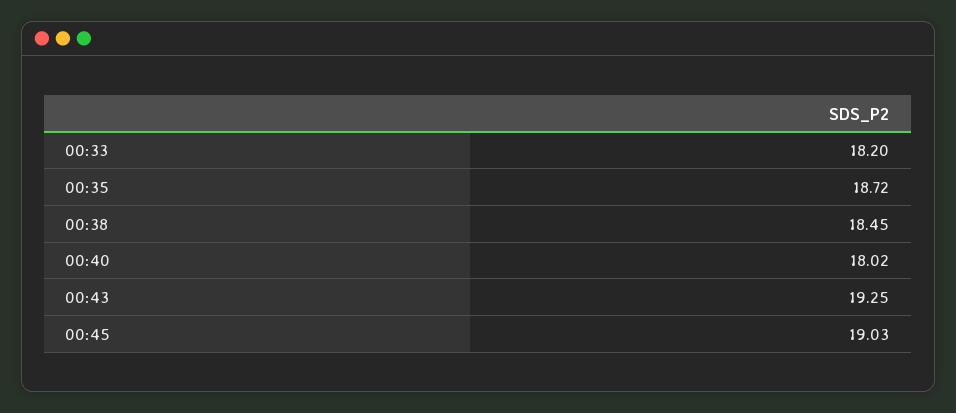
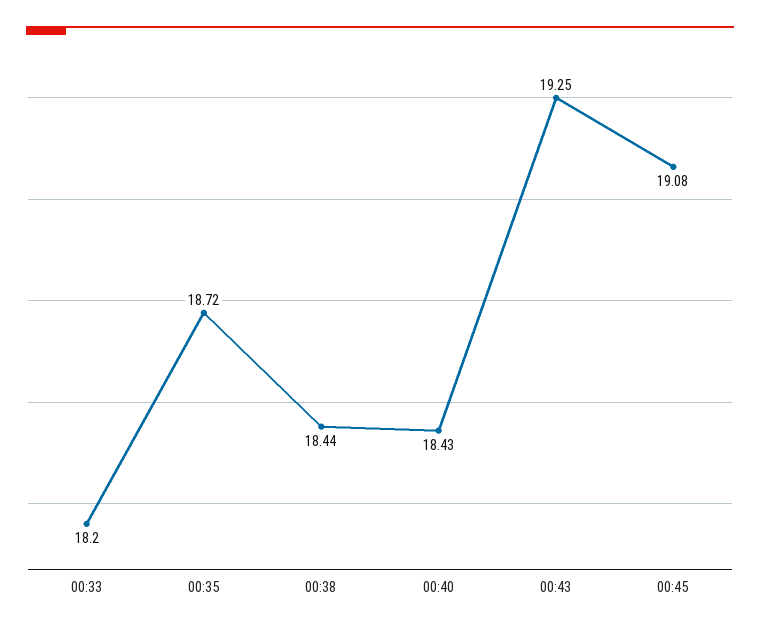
  {
    "00:33": 18.2,
    "00:35": 18.72,
-   "00:38": 18.45,
+   "00:38": 18.44,
-   "00:40": 18.02,
+   "00:40": 18.43,
    "00:43": 19.25,
-   "00:45": 19.03
+   "00:45": 19.08
  }

